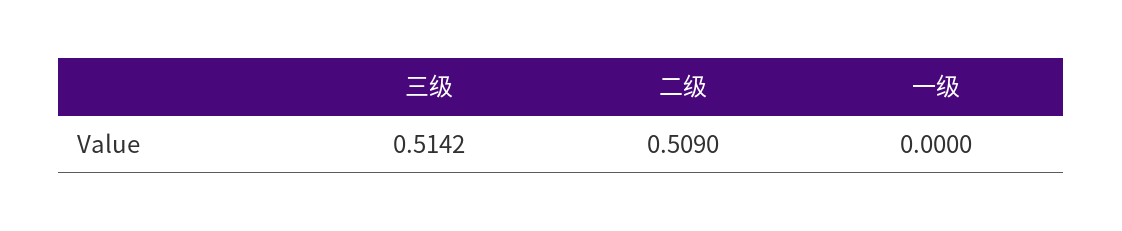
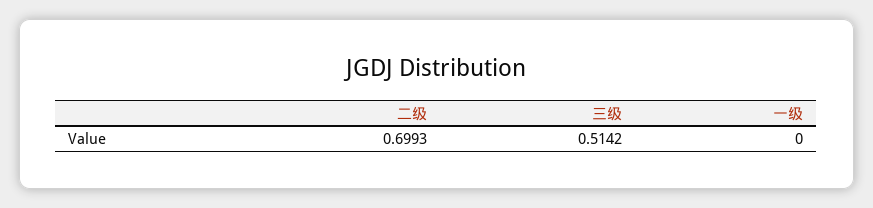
  {
    "三级": 0.5142,
-   "二级": 0.509,
+   "二级": 0.6993,
    "一级": 0
  }

